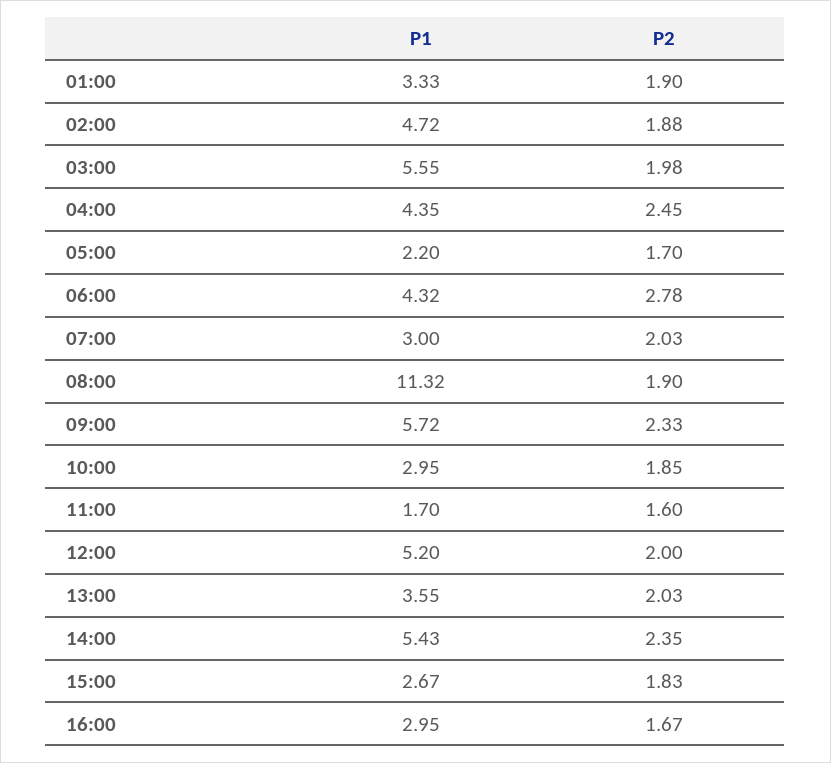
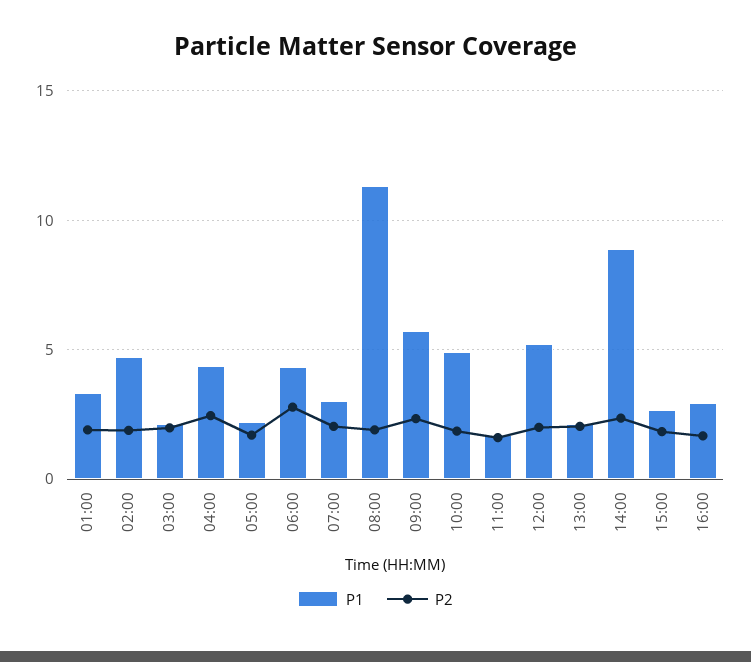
  {
    "P1": {
      "01:00": 3.33,
      "02:00": 4.72,
-     "03:00": 5.55,
+     "03:00": 2,
      "04:00": 4.35,
      "05:00": 2.2,
      "06:00": 4.32,
      "07:00": 3,
      "08:00": 11.32,
      "09:00": 5.72,
-     "10:00": 2.95,
+     "10:00": 5,
      "11:00": 1.7,
      "12:00": 5.2,
-     "13:00": 3.55,
+     "13:00": 2,
-     "14:00": 5.43,
+     "14:00": 9,
      "15:00": 2.67,
      "16:00": 2.95
    },
    "P2": {
      "01:00": 1.9,
      "02:00": 1.88,
      "03:00": 1.98,
      "04:00": 2.45,
      "05:00": 1.7,
      "06:00": 2.78,
      "07:00": 2.03,
      "08:00": 1.9,
      "09:00": 2.33,
      "10:00": 1.85,
      "11:00": 1.6,
      "12:00": 2,
      "13:00": 2.03,
      "14:00": 2.35,
      "15:00": 1.83,
      "16:00": 1.67
    }
  }

